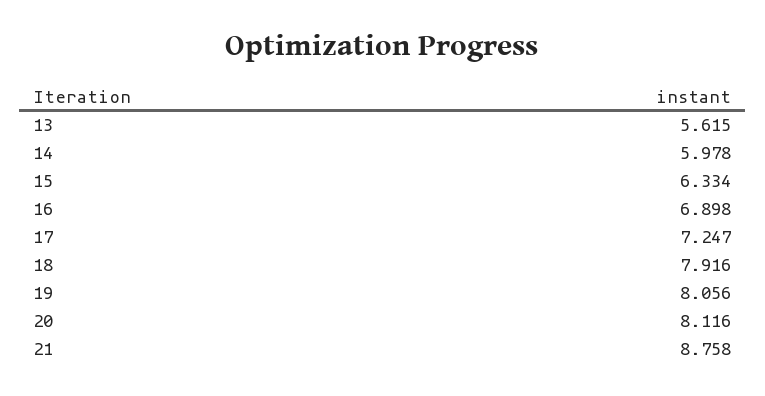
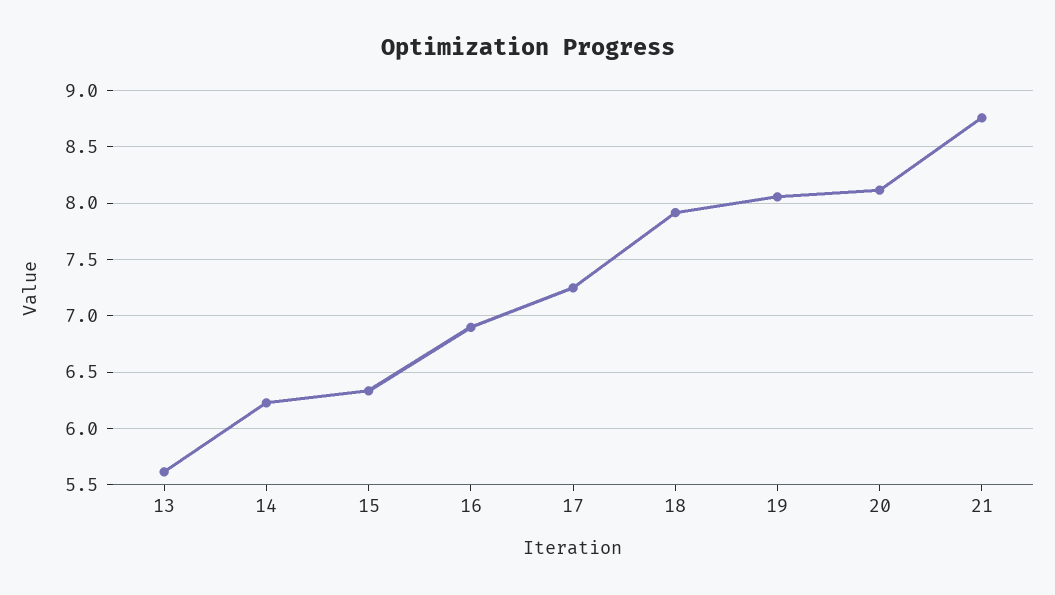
  {
    "13": 5.615,
-   "14": 5.978,
+   "14": 6.2,
    "15": 6.334,
    "16": 6.898,
    "17": 7.247,
    "18": 7.916,
    "19": 8.056,
    "20": 8.116,
    "21": 8.758
  }

